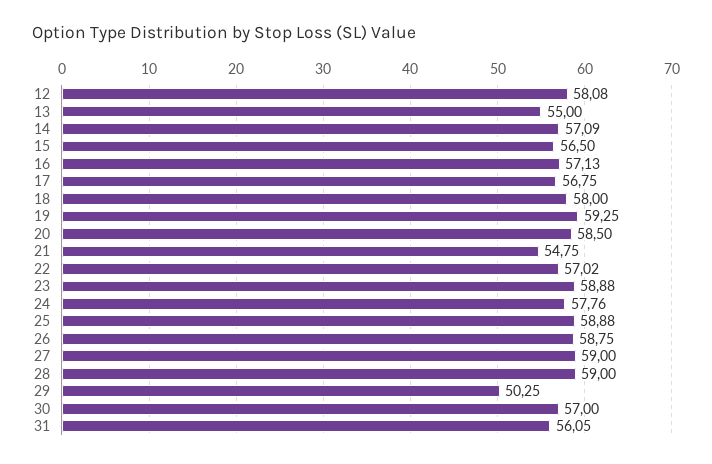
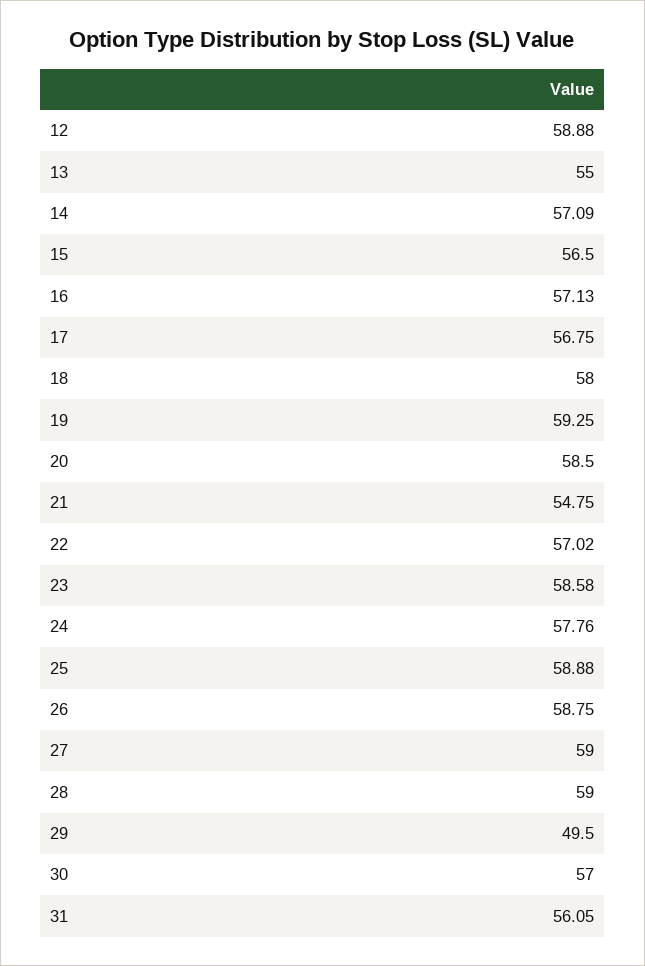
  {
-   "12": 58.08,
+   "12": 58.88,
    "13": 55,
    "14": 57.09,
    "15": 56.5,
    "16": 57.13,
    "17": 56.75,
    "18": 58,
    "19": 59.25,
    "20": 58.5,
    "21": 54.75,
    "22": 57.02,
-   "23": 58.88,
+   "23": 58.58,
    "24": 57.76,
    "25": 58.88,
    "26": 58.75,
    "27": 59,
    "28": 59,
-   "29": 50.25,
+   "29": 49.5,
    "30": 57,
    "31": 56.05
  }

